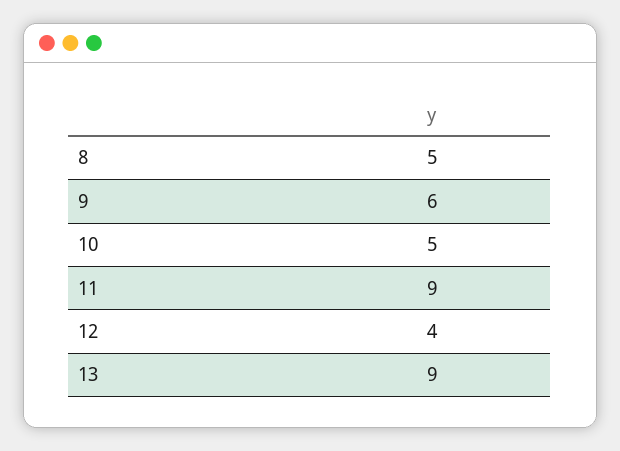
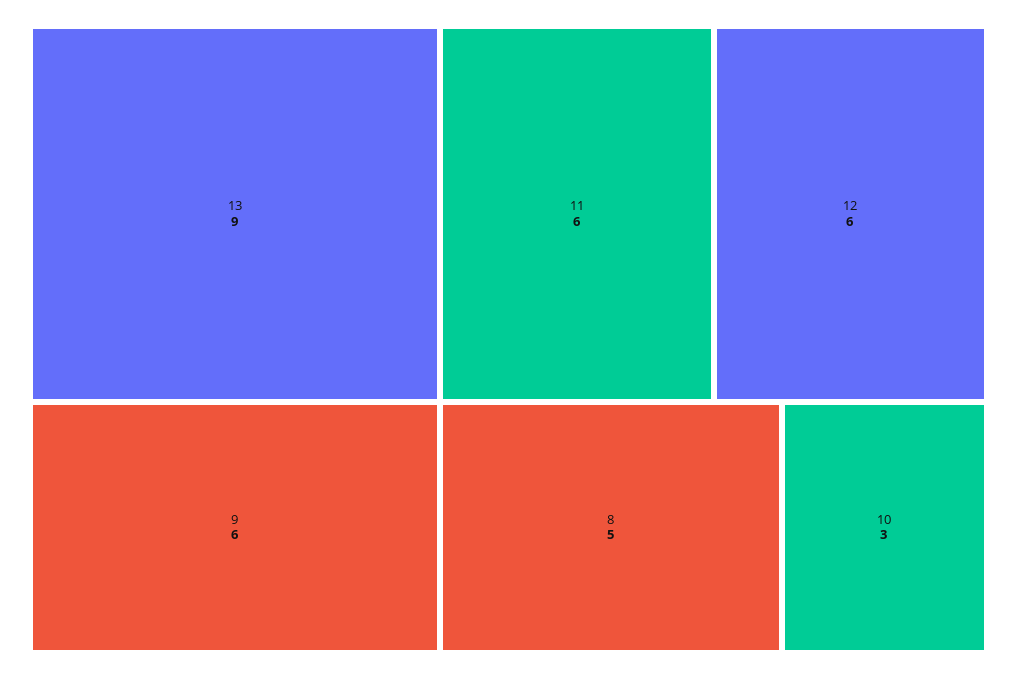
  {
    "8": 5,
    "9": 6,
-   "10": 5,
+   "10": 3,
-   "11": 9,
+   "11": 6,
-   "12": 4,
+   "12": 6,
    "13": 9
  }

